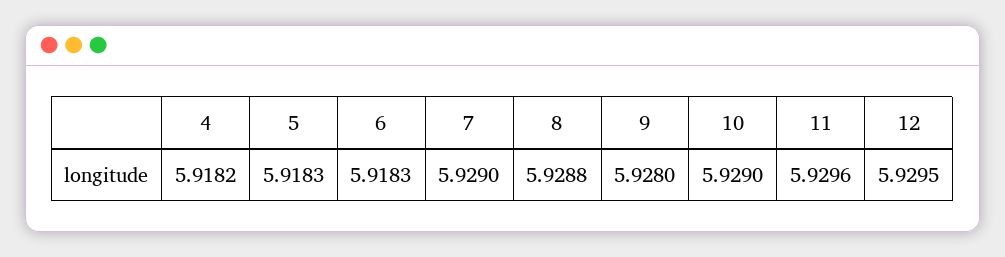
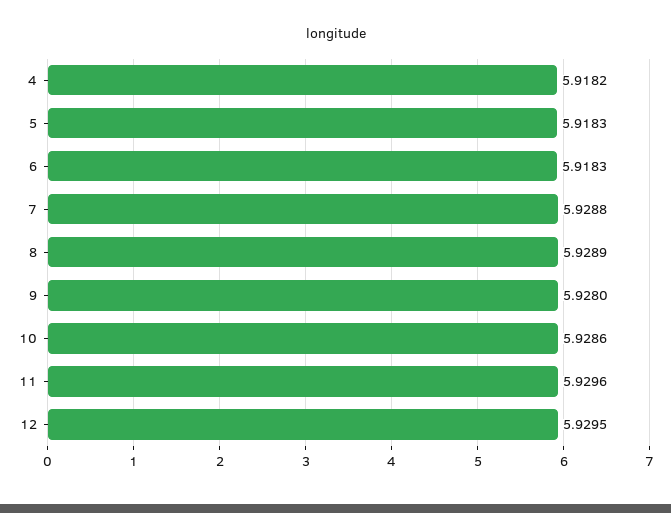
  {
    "4": 5.9182,
    "5": 5.9183,
    "6": 5.9183,
-   "7": 5.929,
+   "7": 5.9288,
-   "8": 5.9288,
+   "8": 5.9289,
    "9": 5.928,
-   "10": 5.929,
+   "10": 5.9286,
    "11": 5.9296,
    "12": 5.9295
  }

